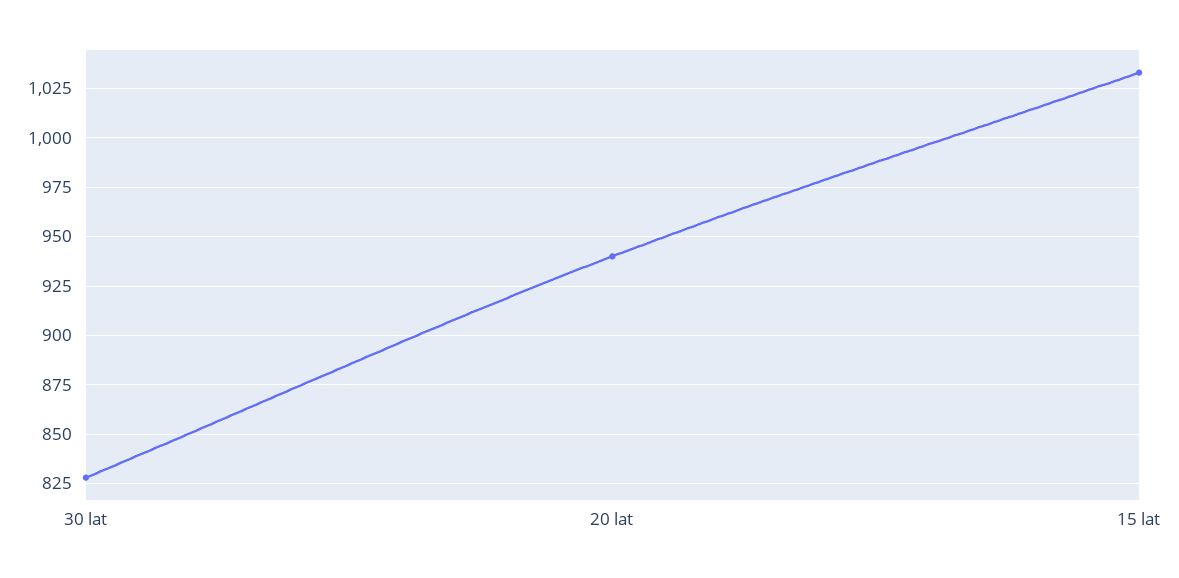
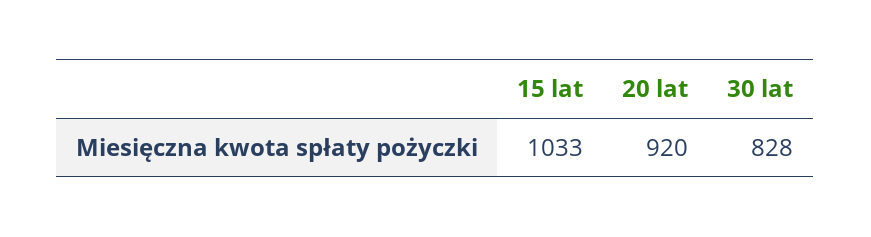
  {
    "30 lat": 828,
-   "20 lat": 940,
+   "20 lat": 920,
    "15 lat": 1033
  }

